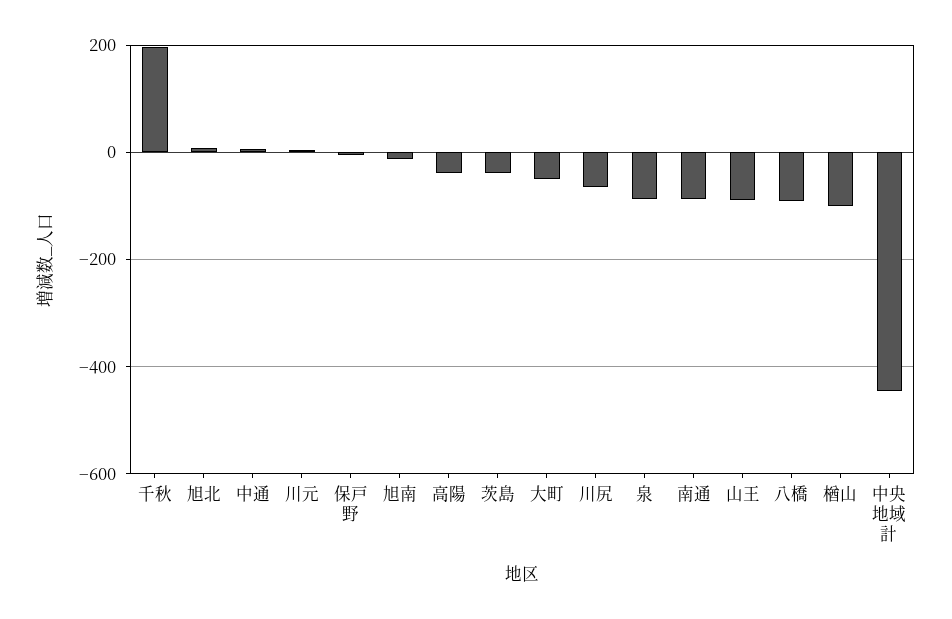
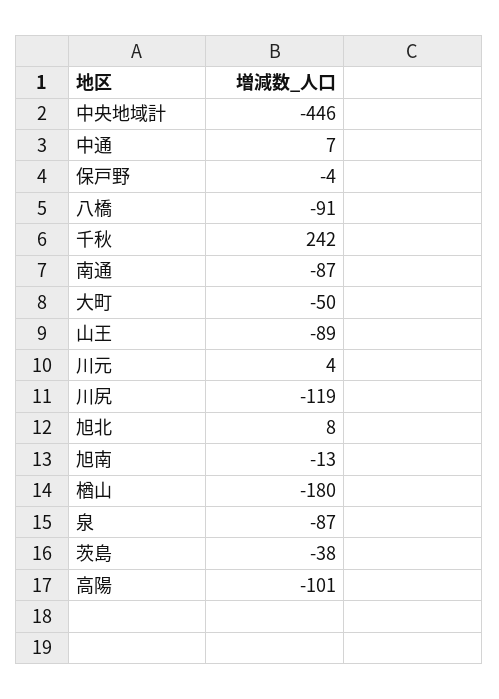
  {
-   "千秋": 200,
+   "千秋": 242,
    "旭北": 8,
    "中通": 7,
    "川元": 4,
    "保戸野": -4,
    "旭南": -13,
-   "高陽": -40,
+   "高陽": -101,
    "茨島": -38,
    "大町": -50,
-   "川尻": -60,
+   "川尻": -119,
    "泉": -87,
    "南通": -87,
    "山王": -89,
    "八橋": -91,
-   "楢山": -100,
+   "楢山": -180,
    "中央地域計": -446
  }

